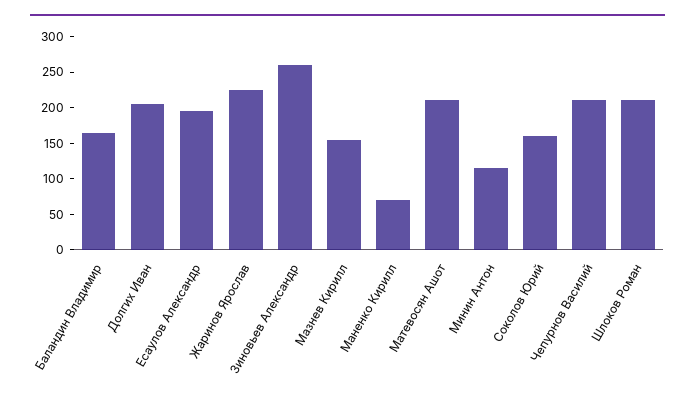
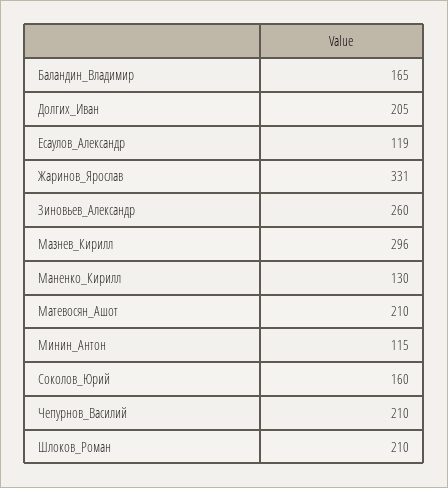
  {
    "Баландин Владимир": 165,
    "Долгих Иван": 205,
-   "Есаулов Александр": 200,
+   "Есаулов Александр": 119,
-   "Жаринов Ярослав": 225,
+   "Жаринов Ярослав": 331,
    "Зиновьев Александр": 260,
-   "Мазнев Кирилл": 150,
+   "Мазнев Кирилл": 296,
-   "Маненко Кирилл": 75,
+   "Маненко Кирилл": 130,
    "Матевосян Ашот": 210,
    "Минин Антон": 115,
    "Соколов Юрий": 160,
    "Чепурнов Василий": 210,
    "Шлоков Роман": 210
  }

